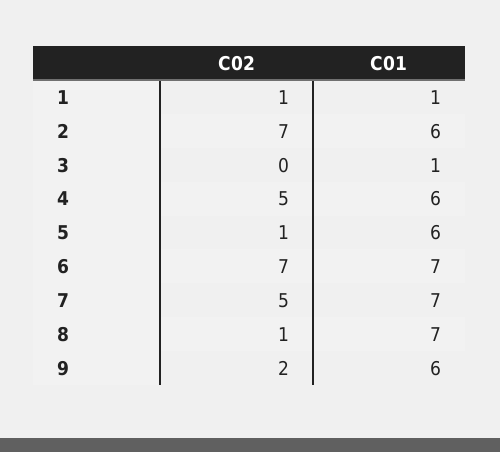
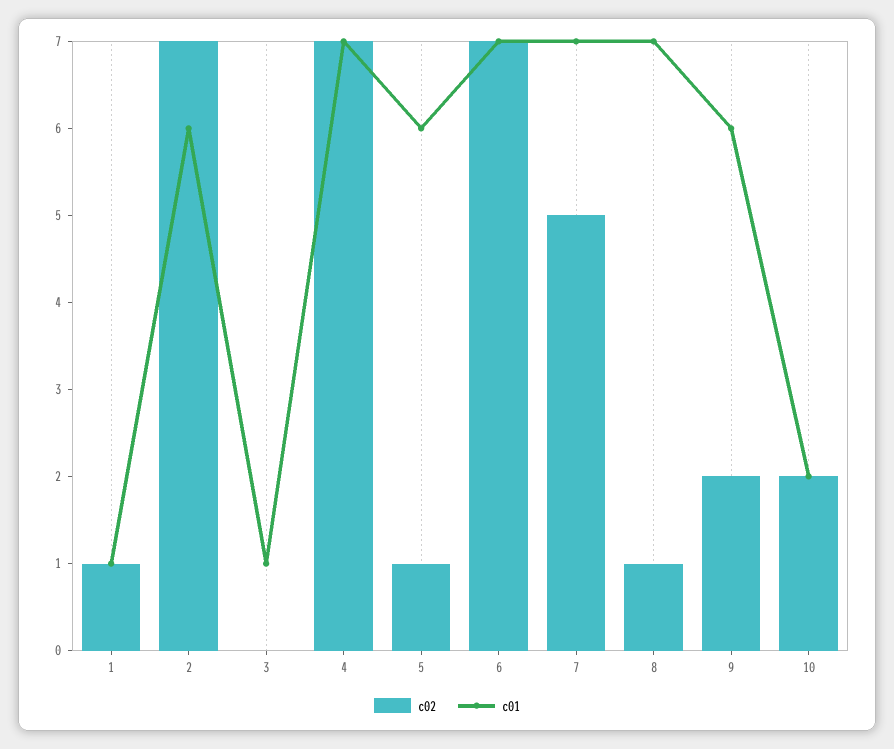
  {
    "C02": {
      "1": 1,
      "2": 7,
      "3": 0,
-     "4": 5,
+     "4": 7,
      "5": 1,
      "6": 7,
      "7": 5,
      "8": 1,
-     "9": 2
+     "9": 2,
+     "10": 2
    },
    "C01": {
      "1": 1,
      "2": 6,
      "3": 1,
-     "4": 6,
+     "4": 7,
      "5": 6,
      "6": 7,
      "7": 7,
      "8": 7,
-     "9": 6
+     "9": 6,
+     "10": 2
    }
  }

